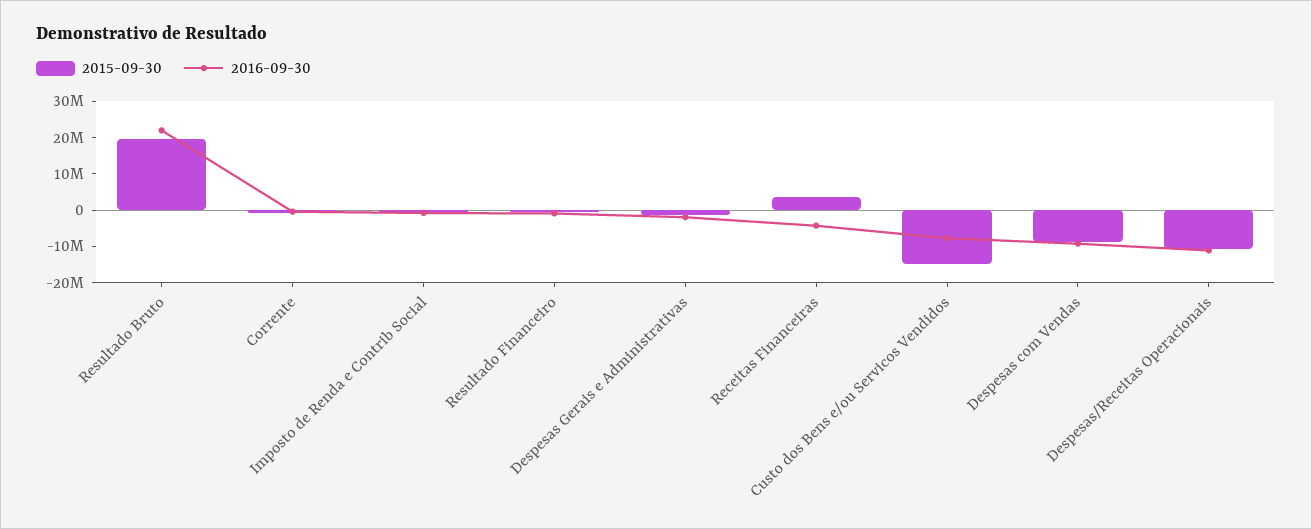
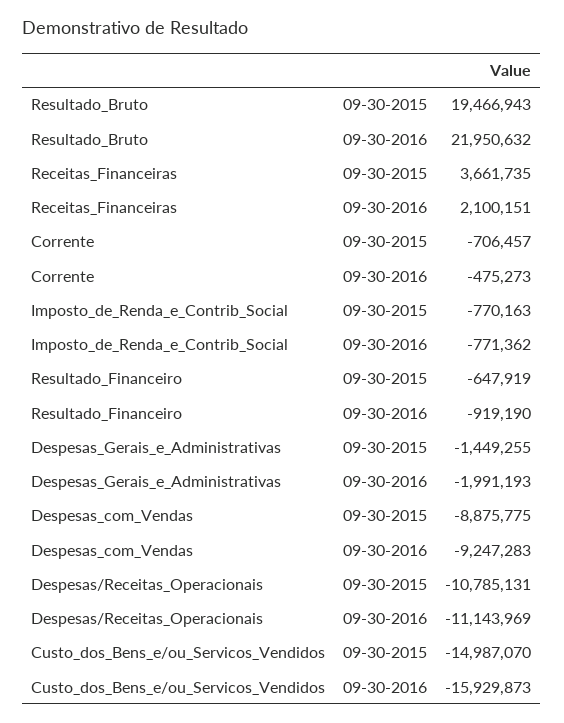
  {
    "2015-09-30": {
      "Resultado Bruto": 19466943,
      "Corrente": -706457,
      "Imposto de Renda e Contrib Social": -770163,
      "Resultado Financeiro": -647919,
      "Despesas Gerais e Administrativas": -1449255,
      "Receitas Financeiras": 3661735,
      "Custo dos Bens e/ou Servicos Vendidos": -14987070,
      "Despesas com Vendas": -8875775,
      "Despesas/Receitas Operacionais": -10785131
    },
    "2016-09-30": {
      "Resultado Bruto": 21950632,
      "Corrente": -475273,
      "Imposto de Renda e Contrib Social": -771362,
      "Resultado Financeiro": -919190,
      "Despesas Gerais e Administrativas": -1991193,
-     "Receitas Financeiras": -5000000,
+     "Receitas Financeiras": 2100151,
-     "Custo dos Bens e/ou Servicos Vendidos": -7500000,
+     "Custo dos Bens e/ou Servicos Vendidos": -15929873,
      "Despesas com Vendas": -9247283,
      "Despesas/Receitas Operacionais": -11143969
    }
  }

